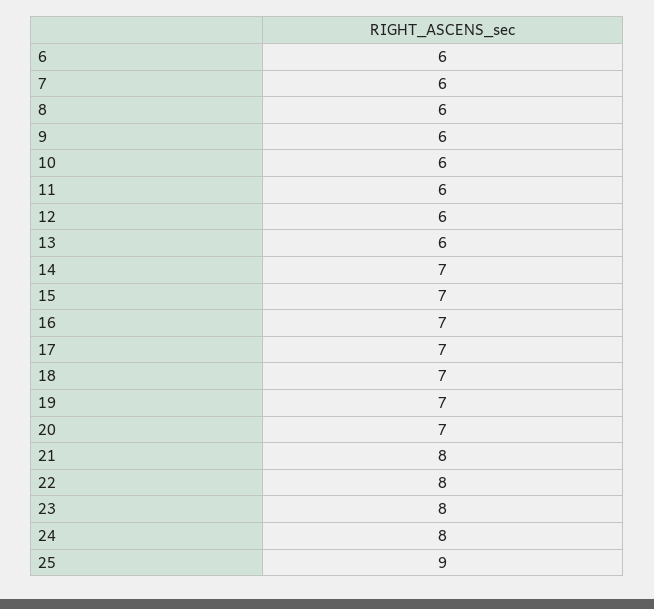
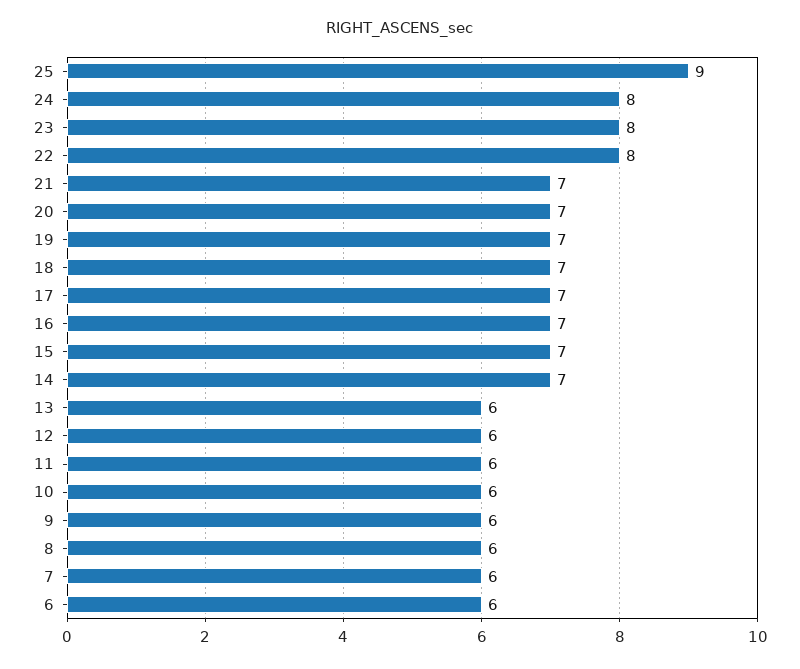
  {
    "6": 6,
    "7": 6,
    "8": 6,
    "9": 6,
    "10": 6,
    "11": 6,
    "12": 6,
    "13": 6,
    "14": 7,
    "15": 7,
    "16": 7,
    "17": 7,
    "18": 7,
    "19": 7,
    "20": 7,
-   "21": 8,
+   "21": 7,
    "22": 8,
    "23": 8,
    "24": 8,
    "25": 9
  }

